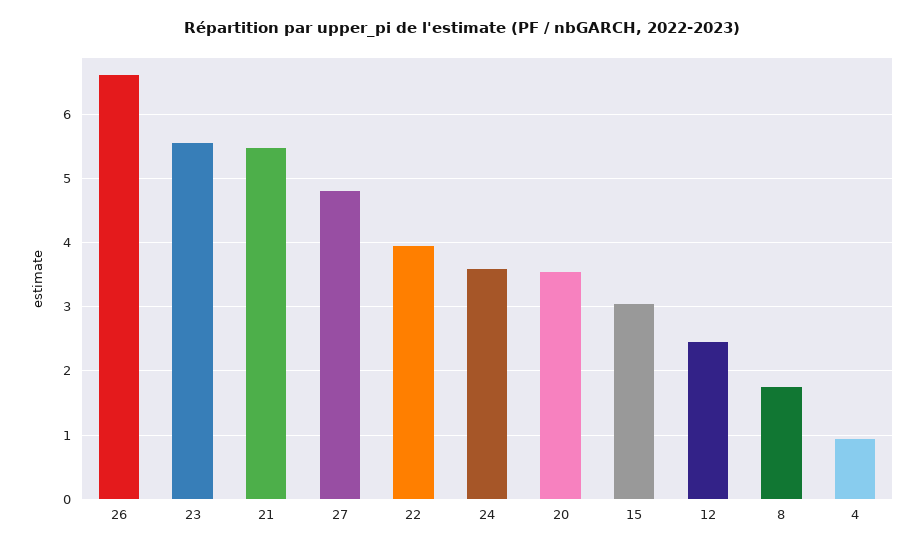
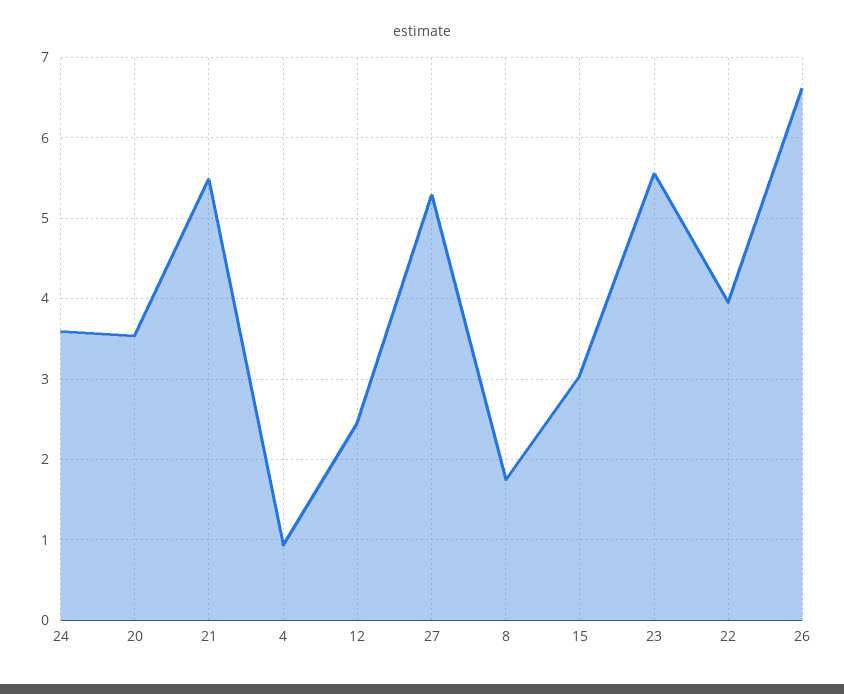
  {
    "26": 6.6,
    "23": 5.6,
    "21": 5.5,
-   "27": 4.8,
+   "27": 5.3,
    "22": 4,
    "24": 3.6,
    "20": 3.5,
    "15": 3,
    "12": 2.4,
    "8": 1.7,
    "4": 0.9
  }

